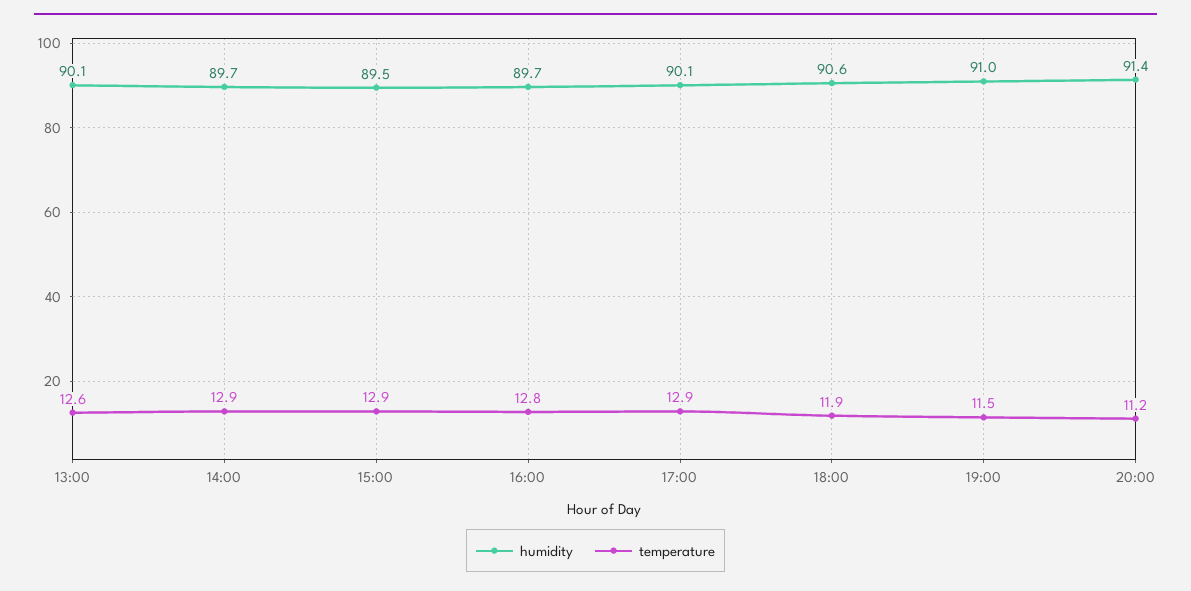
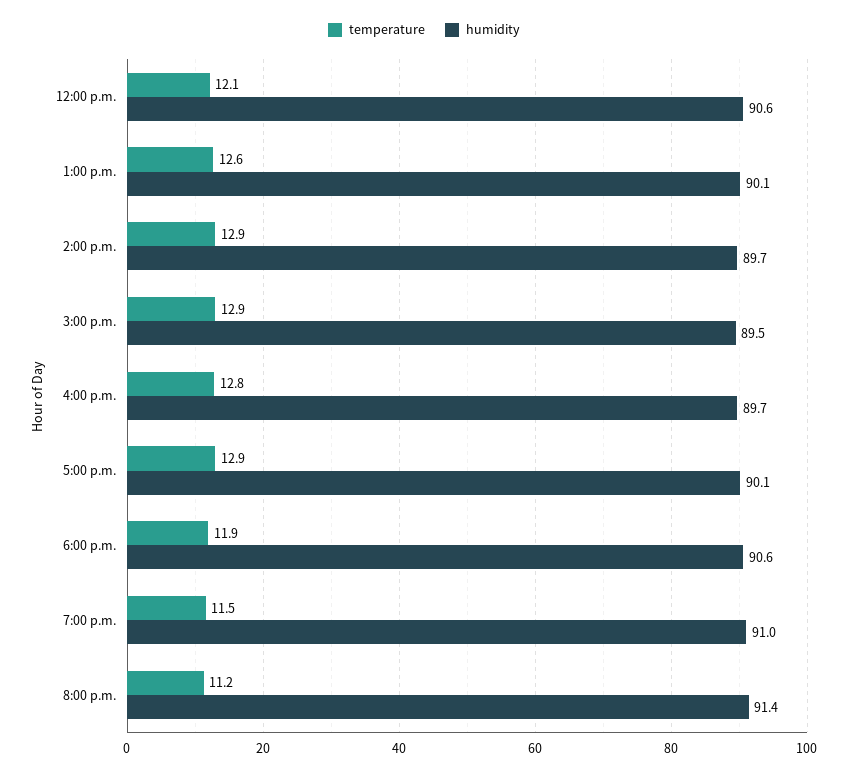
  {
    "humidity": {
      "13:00": 90.1,
      "14:00": 89.7,
      "15:00": 89.5,
      "16:00": 89.7,
      "17:00": 90.1,
      "18:00": 90.6,
      "19:00": 91,
-     "20:00": 91.4
+     "20:00": 91.4,
+     "12:00 p.m.": 90.6
    },
    "temperature": {
      "13:00": 12.6,
      "14:00": 12.9,
      "15:00": 12.9,
      "16:00": 12.8,
      "17:00": 12.9,
      "18:00": 11.9,
      "19:00": 11.5,
-     "20:00": 11.2
+     "20:00": 11.2,
+     "12:00 p.m.": 12.1
    }
  }

